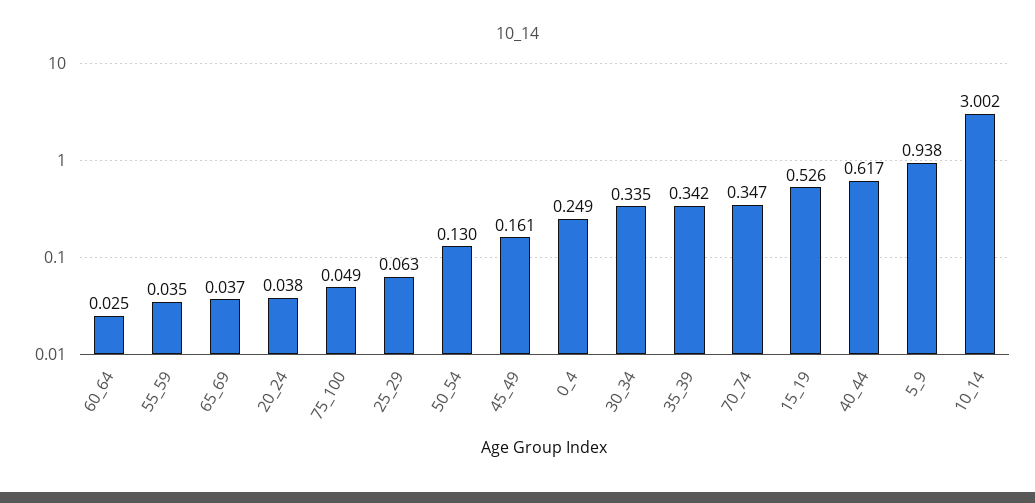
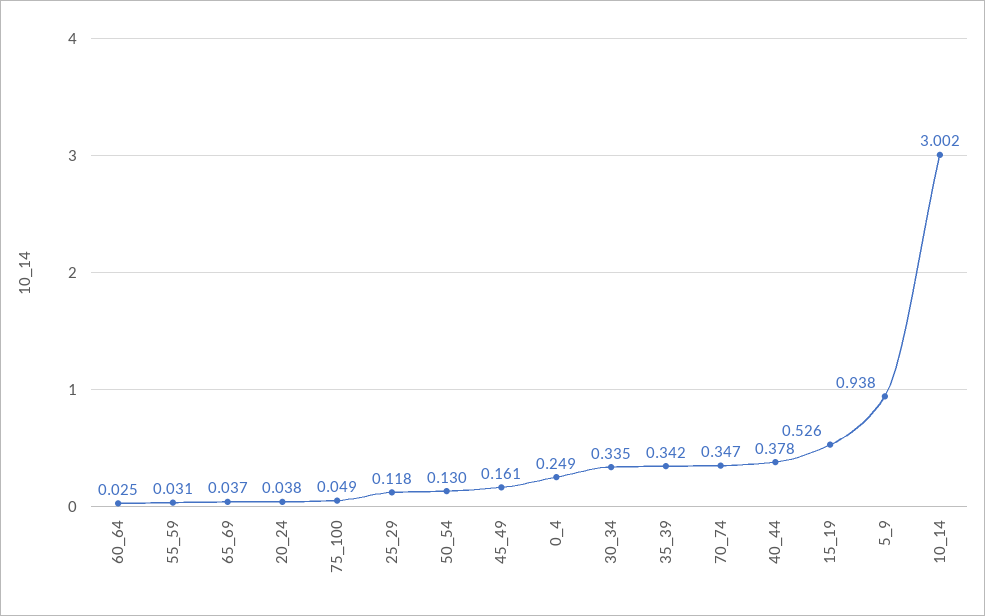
  {
    "60_64": 0.025,
-   "55_59": 0.035,
+   "55_59": 0.031,
    "65_69": 0.037,
    "20_24": 0.038,
    "75_100": 0.049,
-   "25_29": 0.063,
+   "25_29": 0.118,
    "50_54": 0.13,
    "45_49": 0.161,
    "0_4": 0.249,
    "30_34": 0.335,
    "35_39": 0.342,
    "70_74": 0.347,
    "15_19": 0.526,
-   "40_44": 0.617,
+   "40_44": 0.378,
    "5_9": 0.938,
    "10_14": 3.002
  }

